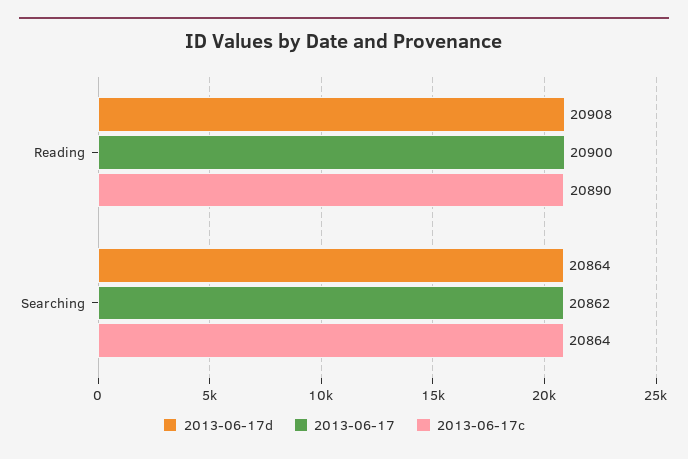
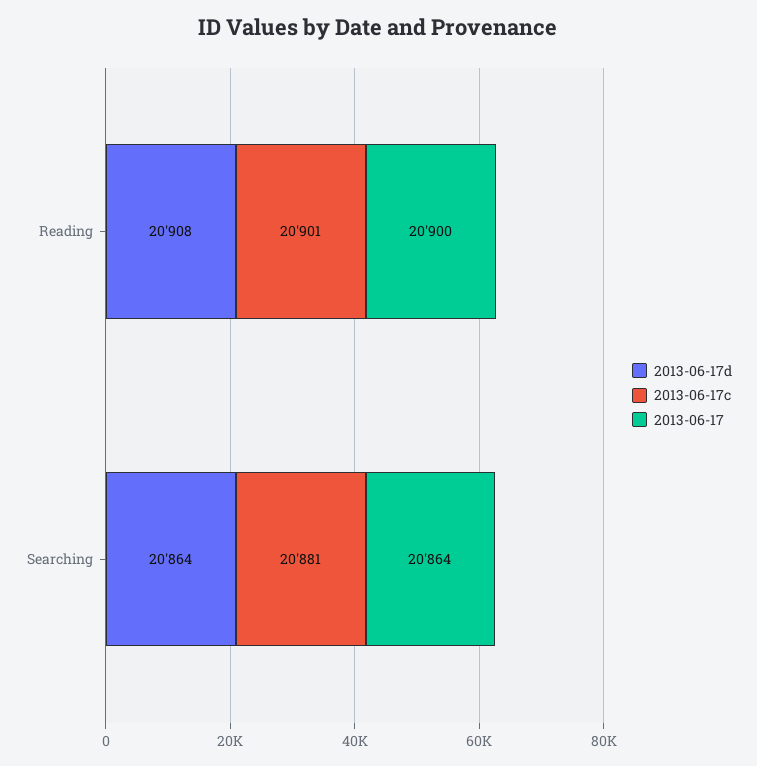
  {
    "2013-06-17d": {
      "Reading": 20908,
      "Searching": 20864
    },
    "2013-06-17": {
      "Reading": 20900,
-     "Searching": 20862
+     "Searching": 20864
    },
    "2013-06-17c": {
-     "Reading": 20890,
+     "Reading": 20901,
-     "Searching": 20864
+     "Searching": 20881
    }
  }

